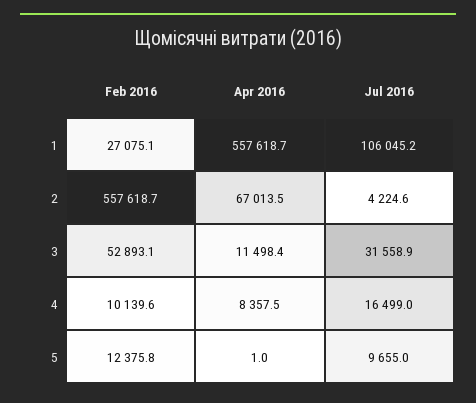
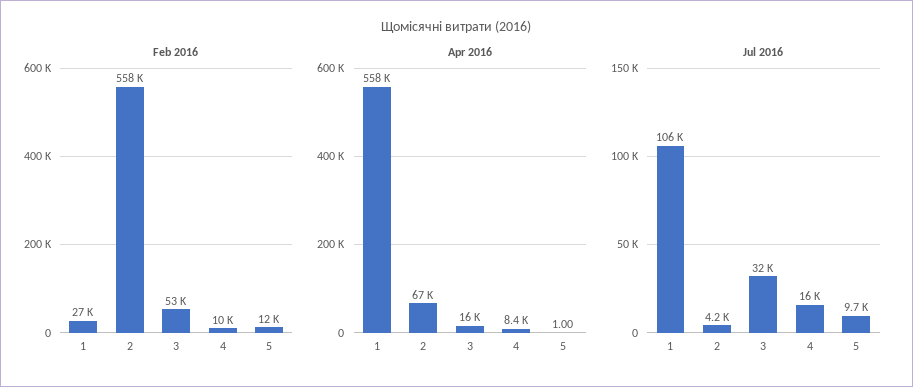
  {
    "Feb 2016": {
      "1": 27075.1,
      "2": 557618.7,
      "3": 52893.1,
      "4": 10139.6,
      "5": 12375.8
    },
    "Apr 2016": {
      "1": 557618.7,
      "2": 67013.5,
-     "3": 11498.4,
+     "3": 16000,
      "4": 8357.5,
      "5": 1
    },
    "Jul 2016": {
      "1": 106045.2,
      "2": 4224.6,
      "3": 31558.9,
      "4": 16499,
      "5": 9655
    }
  }

